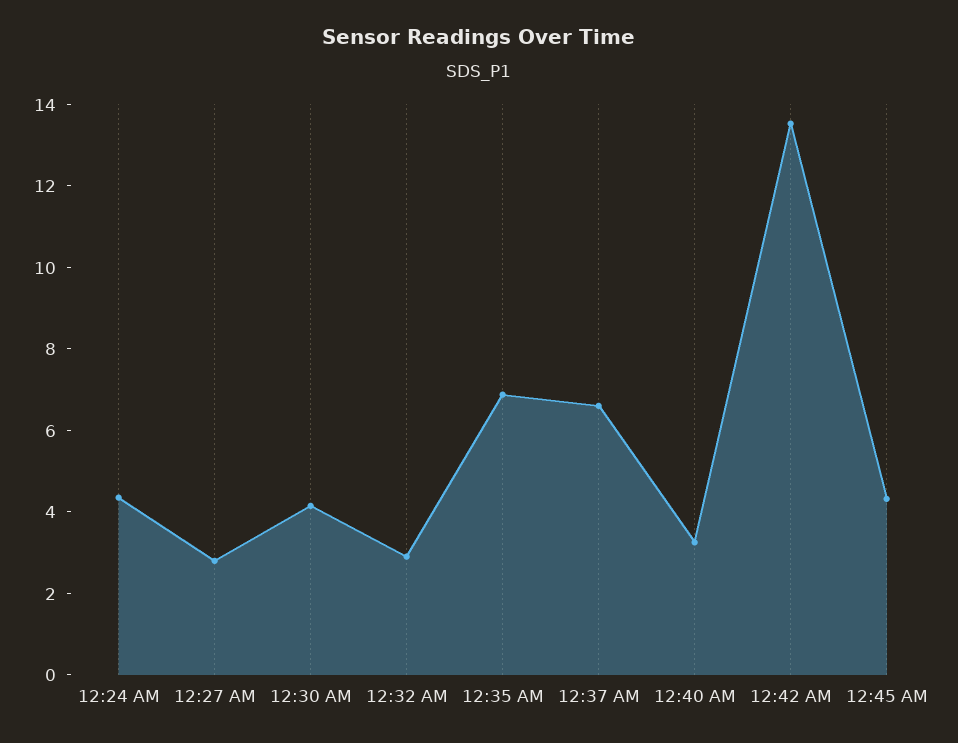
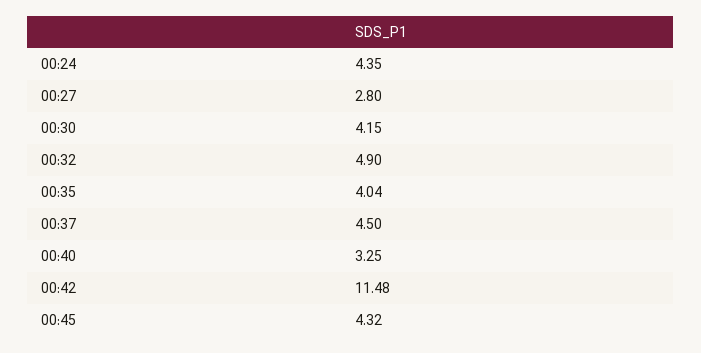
  {
    "12:24 AM": 4.35,
    "12:27 AM": 2.8,
    "12:30 AM": 4.15,
-   "12:32 AM": 3,
+   "12:32 AM": 4.9,
-   "12:35 AM": 7,
+   "12:35 AM": 4.04,
-   "12:37 AM": 6.5,
+   "12:37 AM": 4.5,
    "12:40 AM": 3.25,
-   "12:42 AM": 13.5,
+   "12:42 AM": 11.48,
    "12:45 AM": 4.32
  }

